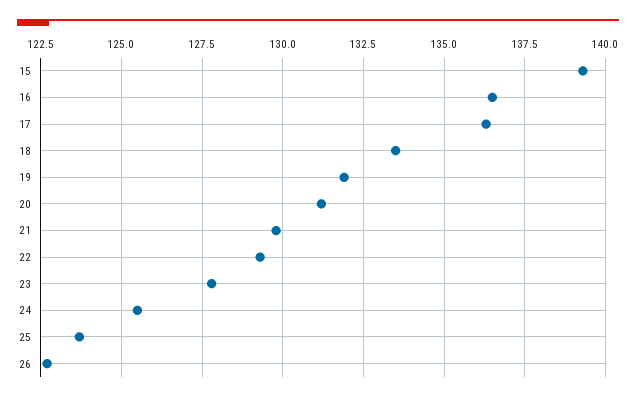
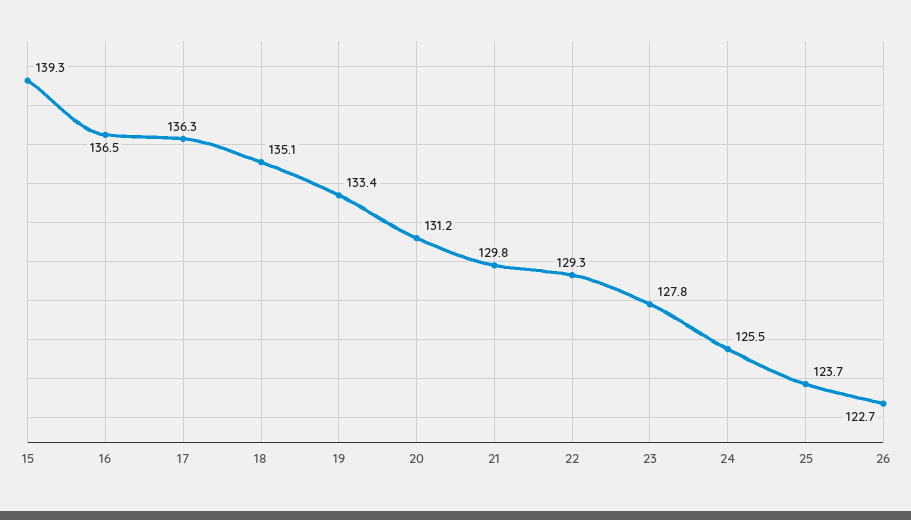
  {
    "15": 139.3,
    "16": 136.5,
    "17": 136.3,
-   "18": 133.5,
+   "18": 135.1,
-   "19": 132,
+   "19": 133.4,
    "20": 131.2,
    "21": 129.8,
    "22": 129.3,
    "23": 127.8,
    "24": 125.5,
    "25": 123.7,
    "26": 122.7
  }

